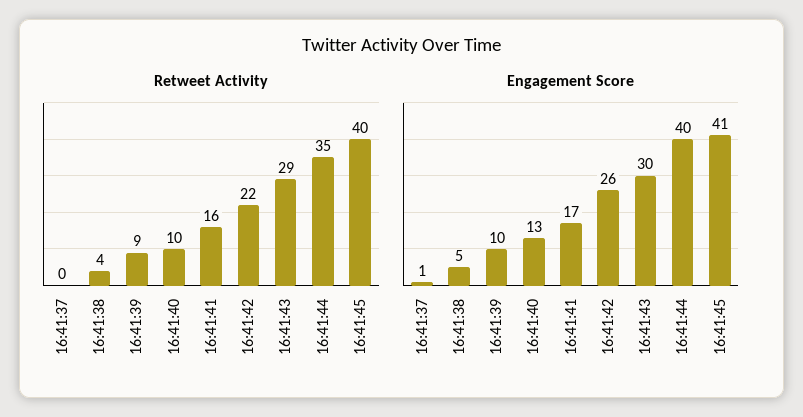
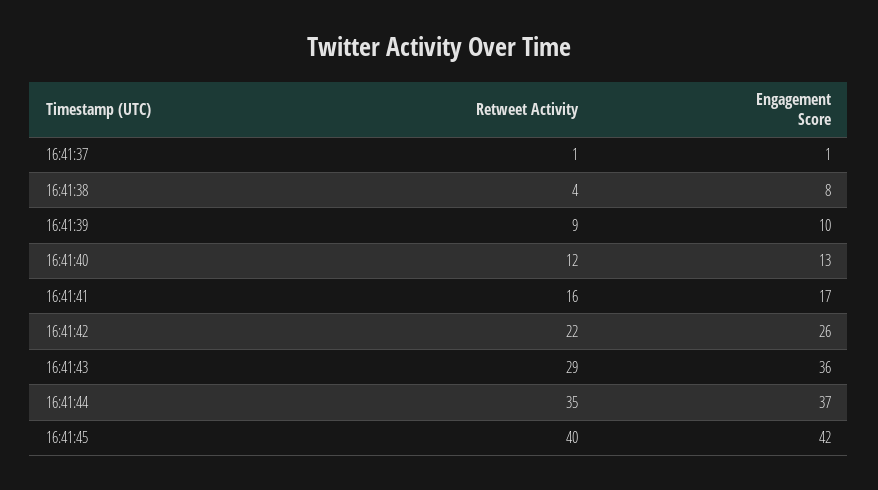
  {
    "Retweet Activity": {
-     "16:41:37": 0,
+     "16:41:37": 1,
      "16:41:38": 4,
      "16:41:39": 9,
-     "16:41:40": 10,
+     "16:41:40": 12,
      "16:41:41": 16,
      "16:41:42": 22,
      "16:41:43": 29,
      "16:41:44": 35,
      "16:41:45": 40
    },
    "Engagement Score": {
      "16:41:37": 1,
-     "16:41:38": 5,
+     "16:41:38": 8,
      "16:41:39": 10,
      "16:41:40": 13,
      "16:41:41": 17,
      "16:41:42": 26,
-     "16:41:43": 30,
+     "16:41:43": 36,
-     "16:41:44": 40,
+     "16:41:44": 37,
-     "16:41:45": 41
+     "16:41:45": 42
    }
  }

